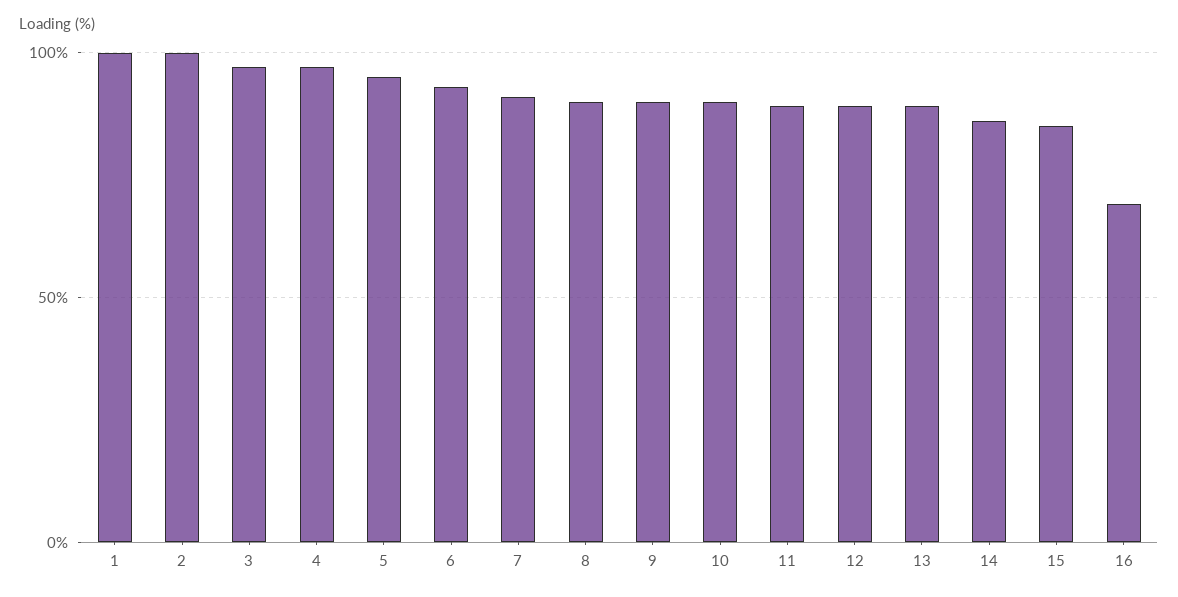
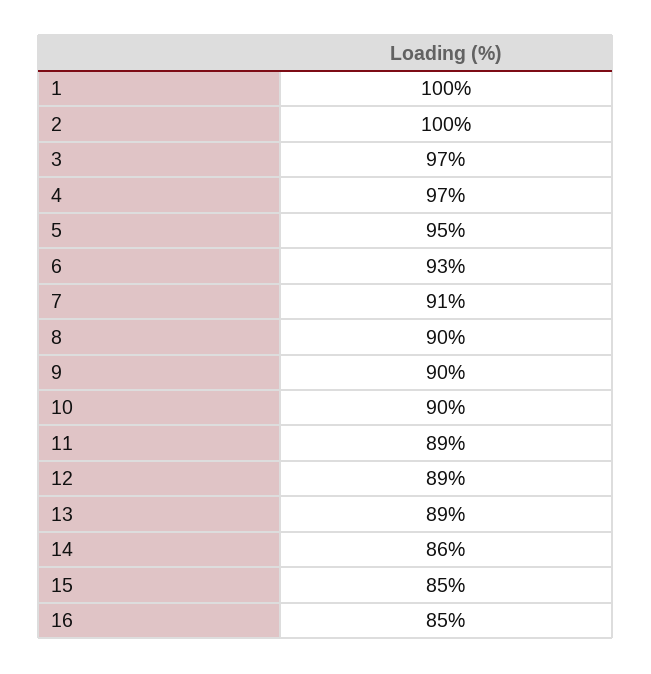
  {
    "1": 100,
    "2": 100,
    "3": 97,
    "4": 97,
    "5": 95,
    "6": 93,
    "7": 91,
    "8": 90,
    "9": 90,
    "10": 90,
    "11": 89,
    "12": 89,
    "13": 89,
    "14": 86,
    "15": 85,
-   "16": 70
+   "16": 85
  }

